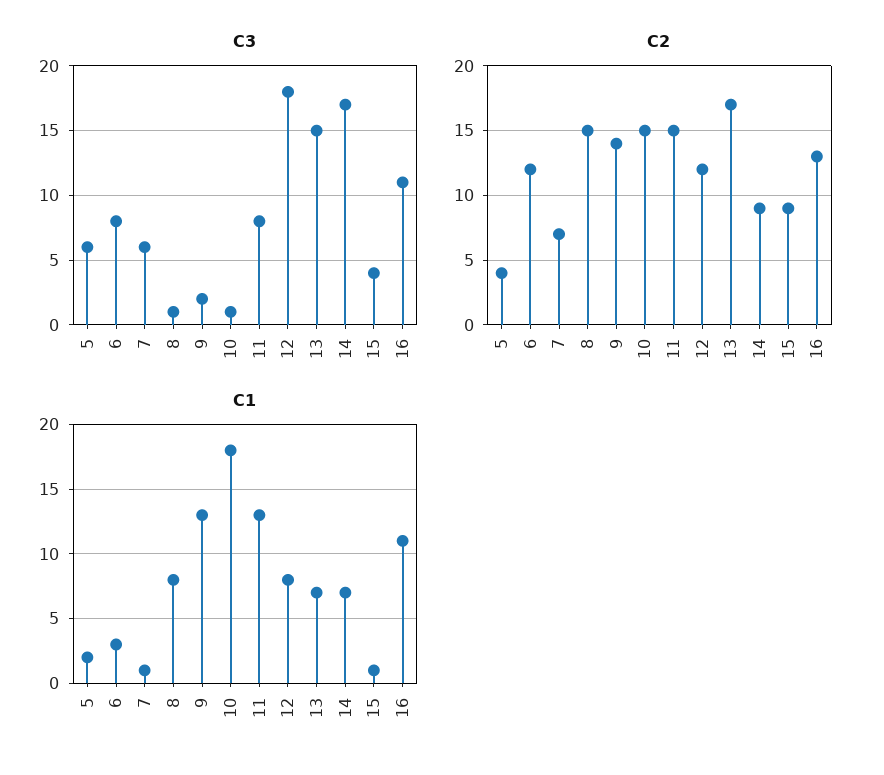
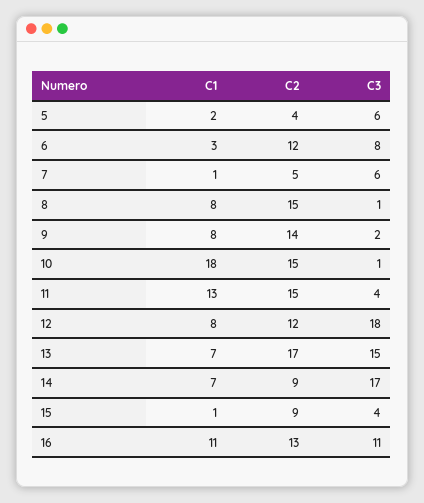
  {
    "C3": {
      "5": 6,
      "6": 8,
      "7": 6,
      "8": 1,
      "9": 2,
      "10": 1,
-     "11": 8,
+     "11": 4,
      "12": 18,
      "13": 15,
      "14": 17,
      "15": 4,
      "16": 11
    },
    "C2": {
      "5": 4,
      "6": 12,
-     "7": 7,
+     "7": 5,
      "8": 15,
      "9": 14,
      "10": 15,
      "11": 15,
      "12": 12,
      "13": 17,
      "14": 9,
      "15": 9,
      "16": 13
    },
    "C1": {
      "5": 2,
      "6": 3,
      "7": 1,
      "8": 8,
-     "9": 13,
+     "9": 8,
      "10": 18,
      "11": 13,
      "12": 8,
      "13": 7,
      "14": 7,
      "15": 1,
      "16": 11
    }
  }

